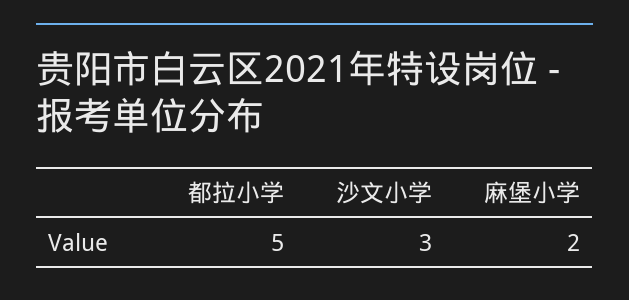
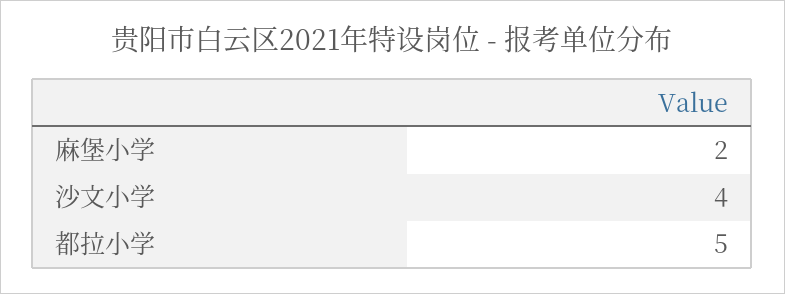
  {
    "都拉小学": 5,
-   "沙文小学": 3,
+   "沙文小学": 4,
    "麻堡小学": 2
  }

